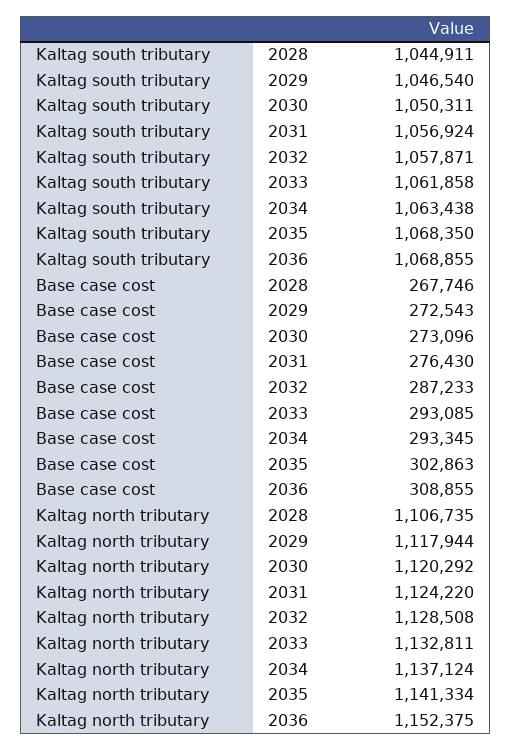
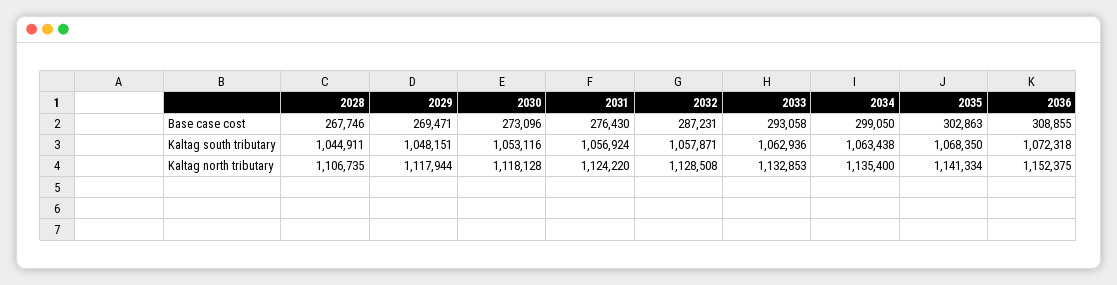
  {
    "Kaltag south tributary": {
      "2028": 1044911,
-     "2029": 1046540,
+     "2029": 1048151,
-     "2030": 1050311,
+     "2030": 1053116,
      "2031": 1056924,
      "2032": 1057871,
-     "2033": 1061858,
+     "2033": 1062936,
      "2034": 1063438,
      "2035": 1068350,
-     "2036": 1068855
+     "2036": 1072318
    },
    "Base case cost": {
      "2028": 267746,
-     "2029": 272543,
+     "2029": 269471,
      "2030": 273096,
      "2031": 276430,
-     "2032": 287233,
+     "2032": 287231,
-     "2033": 293085,
+     "2033": 293058,
-     "2034": 293345,
+     "2034": 299050,
      "2035": 302863,
      "2036": 308855
    },
    "Kaltag north tributary": {
      "2028": 1106735,
      "2029": 1117944,
-     "2030": 1120292,
+     "2030": 1118128,
      "2031": 1124220,
      "2032": 1128508,
-     "2033": 1132811,
+     "2033": 1132853,
-     "2034": 1137124,
+     "2034": 1135400,
      "2035": 1141334,
      "2036": 1152375
    }
  }

